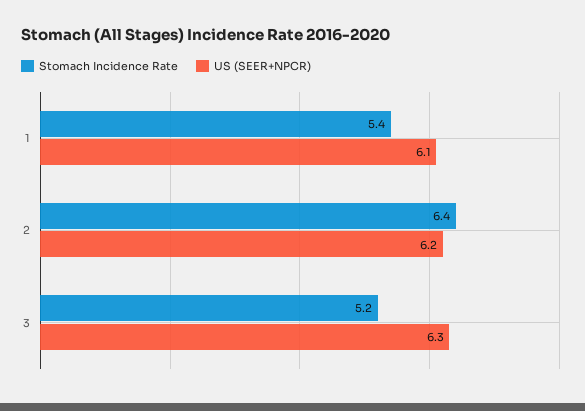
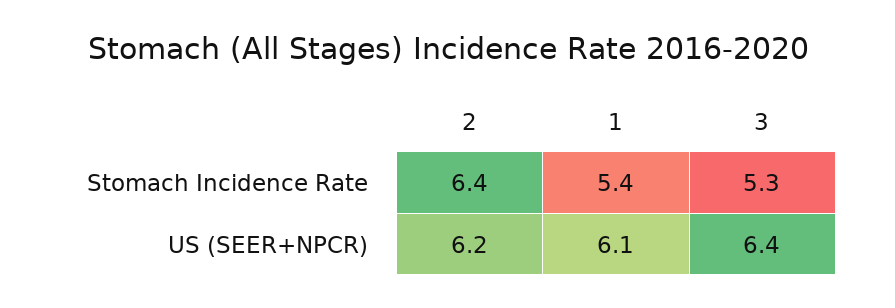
  {
    "Stomach Incidence Rate": {
      "1": 5.4,
      "2": 6.4,
-     "3": 5.2
+     "3": 5.3
    },
    "US (SEER+NPCR)": {
      "1": 6.1,
      "2": 6.2,
-     "3": 6.3
+     "3": 6.4
    }
  }

